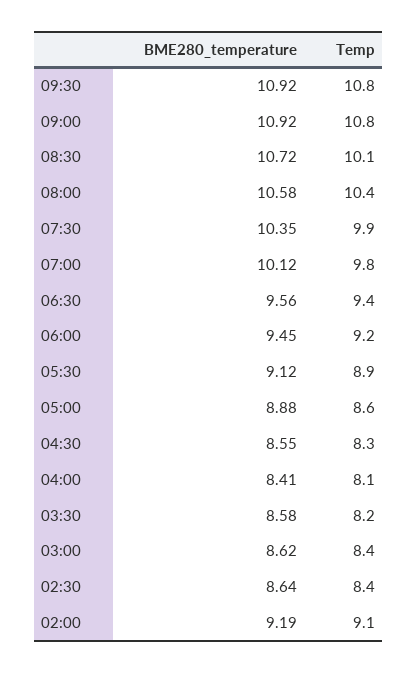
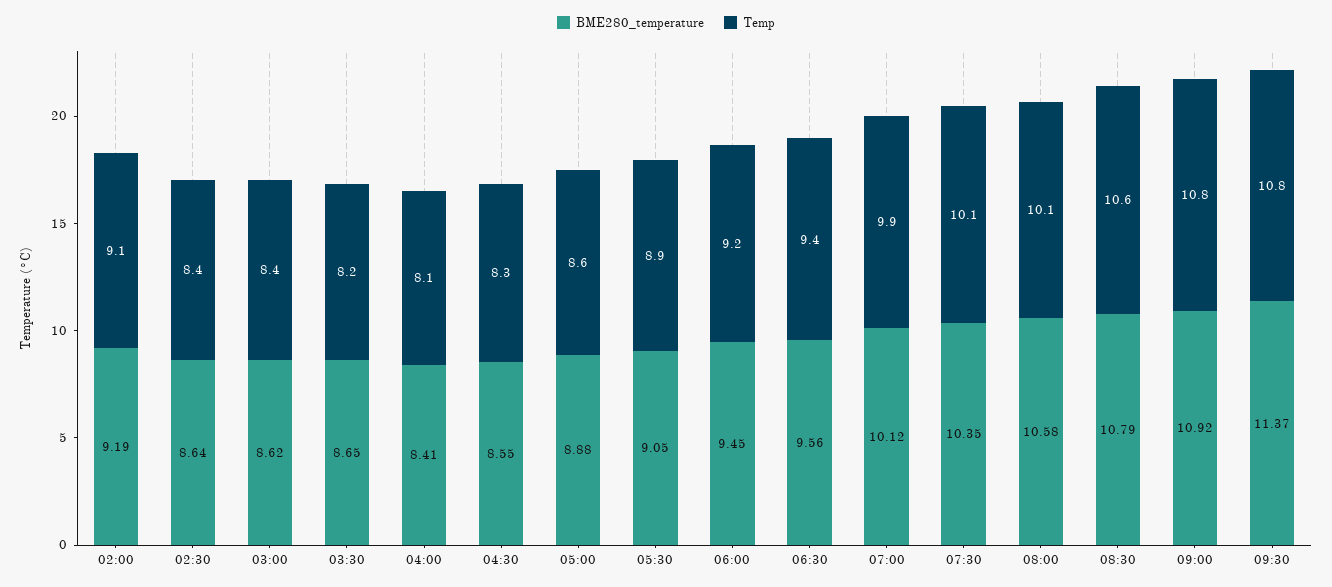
  {
    "BME280_temperature": {
-     "09:30": 10.92,
+     "09:30": 11.37,
      "09:00": 10.92,
-     "08:30": 10.72,
+     "08:30": 10.79,
      "08:00": 10.58,
      "07:30": 10.35,
      "07:00": 10.12,
      "06:30": 9.56,
      "06:00": 9.45,
-     "05:30": 9.12,
+     "05:30": 9.05,
      "05:00": 8.88,
      "04:30": 8.55,
      "04:00": 8.41,
-     "03:30": 8.58,
+     "03:30": 8.65,
      "03:00": 8.62,
      "02:30": 8.64,
      "02:00": 9.19
    },
    "Temp": {
      "09:30": 10.8,
      "09:00": 10.8,
-     "08:30": 10.1,
+     "08:30": 10.6,
-     "08:00": 10.4,
+     "08:00": 10.1,
-     "07:30": 9.9,
+     "07:30": 10.1,
-     "07:00": 9.8,
+     "07:00": 9.9,
      "06:30": 9.4,
      "06:00": 9.2,
      "05:30": 8.9,
      "05:00": 8.6,
      "04:30": 8.3,
      "04:00": 8.1,
      "03:30": 8.2,
      "03:00": 8.4,
      "02:30": 8.4,
      "02:00": 9.1
    }
  }

